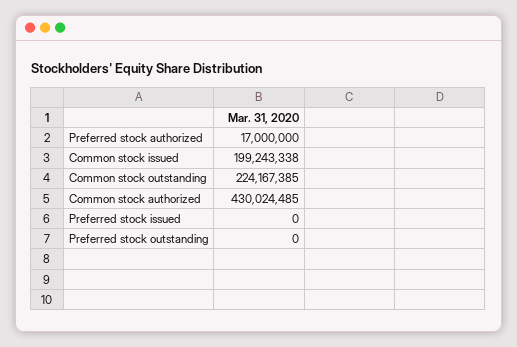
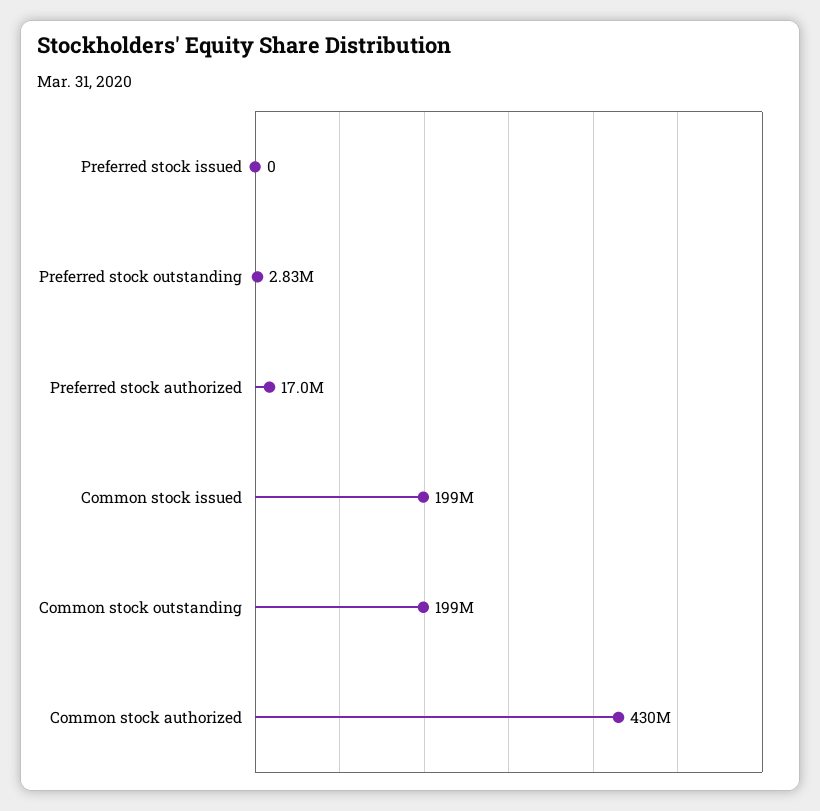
  {
    "Preferred stock authorized": 17000000,
    "Common stock issued": 199243338,
-   "Common stock outstanding": 224167385,
+   "Common stock outstanding": 199000000,
    "Common stock authorized": 430024485,
    "Preferred stock issued": 0,
-   "Preferred stock outstanding": 0
+   "Preferred stock outstanding": 2830000
  }

